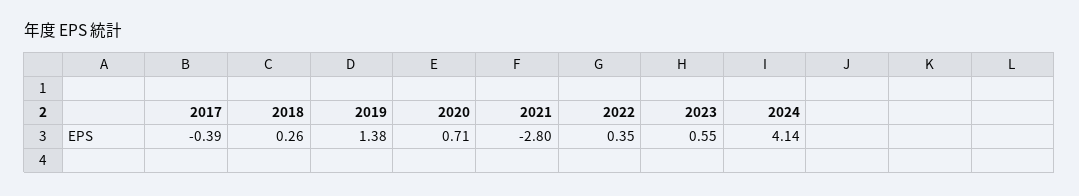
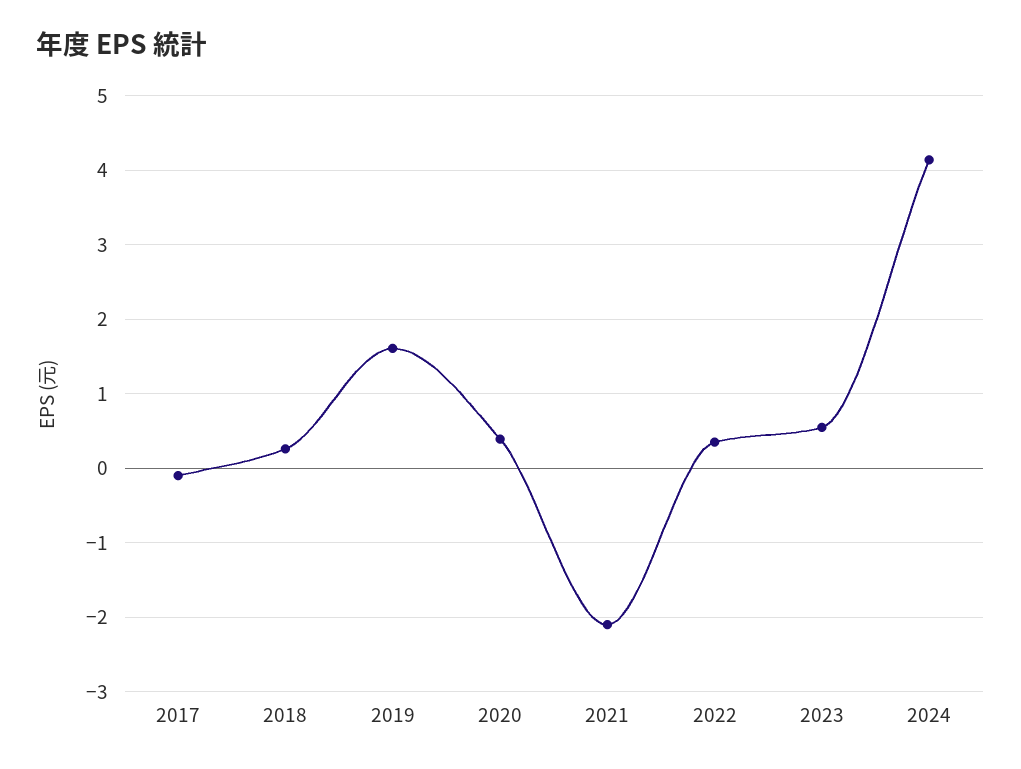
  {
-   "2017": -0.39,
+   "2017": -0.1,
    "2018": 0.26,
-   "2019": 1.38,
+   "2019": 1.6,
-   "2020": 0.71,
+   "2020": 0.4,
-   "2021": -2.8,
+   "2021": -2.1,
    "2022": 0.35,
    "2023": 0.55,
    "2024": 4.14
  }

